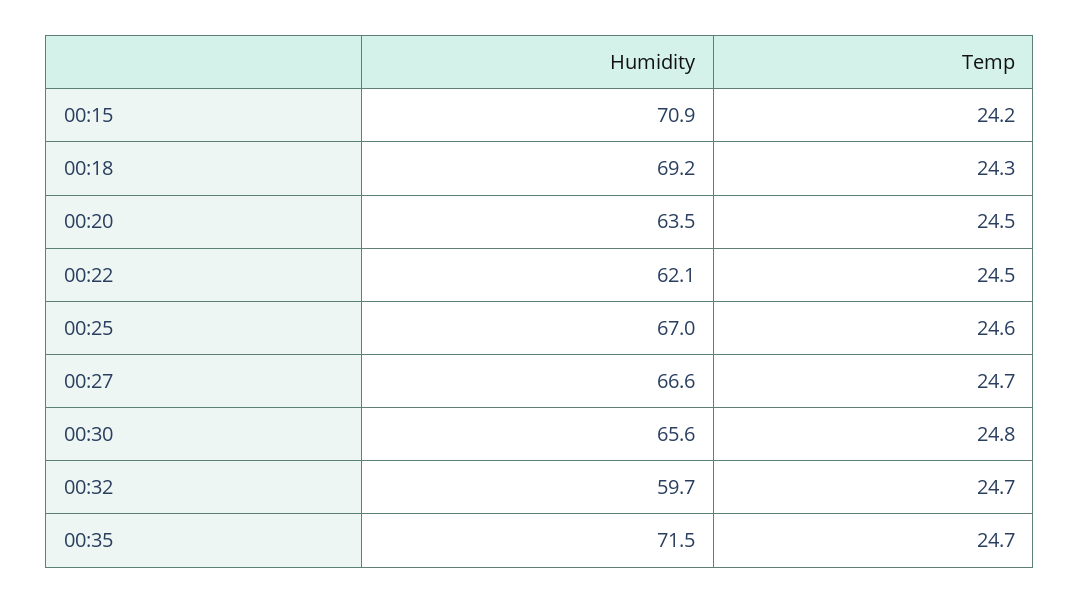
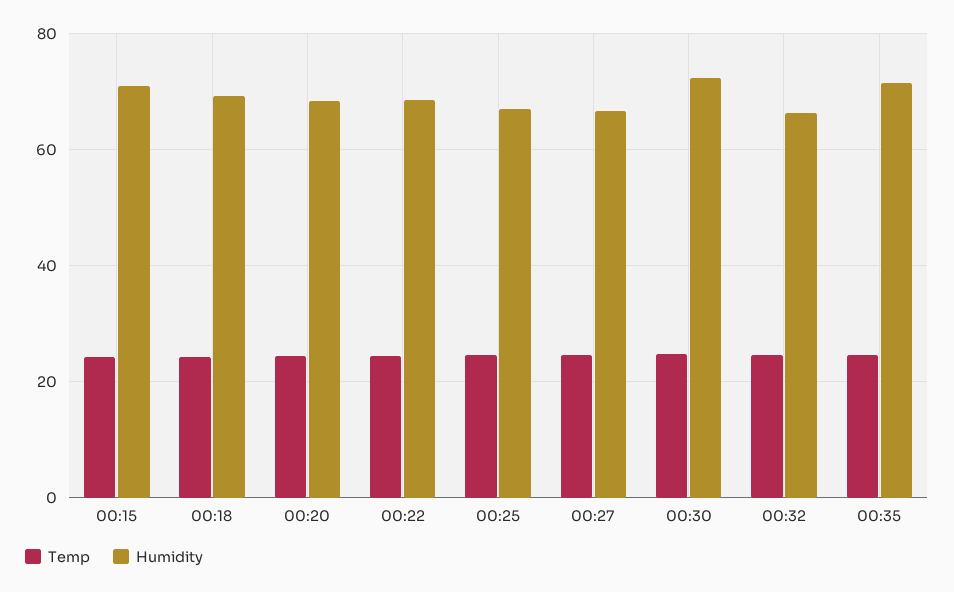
  {
    "Humidity": {
      "00:15": 70.9,
      "00:18": 69.2,
-     "00:20": 63.5,
+     "00:20": 68,
-     "00:22": 62.1,
+     "00:22": 68,
      "00:25": 67,
      "00:27": 66.6,
-     "00:30": 65.6,
+     "00:30": 72,
-     "00:32": 59.7,
+     "00:32": 66,
      "00:35": 71.5
    },
    "Temp": {
      "00:15": 24.2,
      "00:18": 24.3,
      "00:20": 24.5,
      "00:22": 24.5,
      "00:25": 24.6,
      "00:27": 24.7,
      "00:30": 24.8,
      "00:32": 24.7,
      "00:35": 24.7
    }
  }

